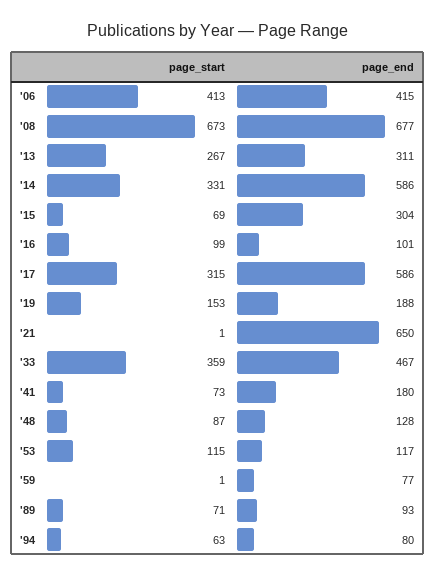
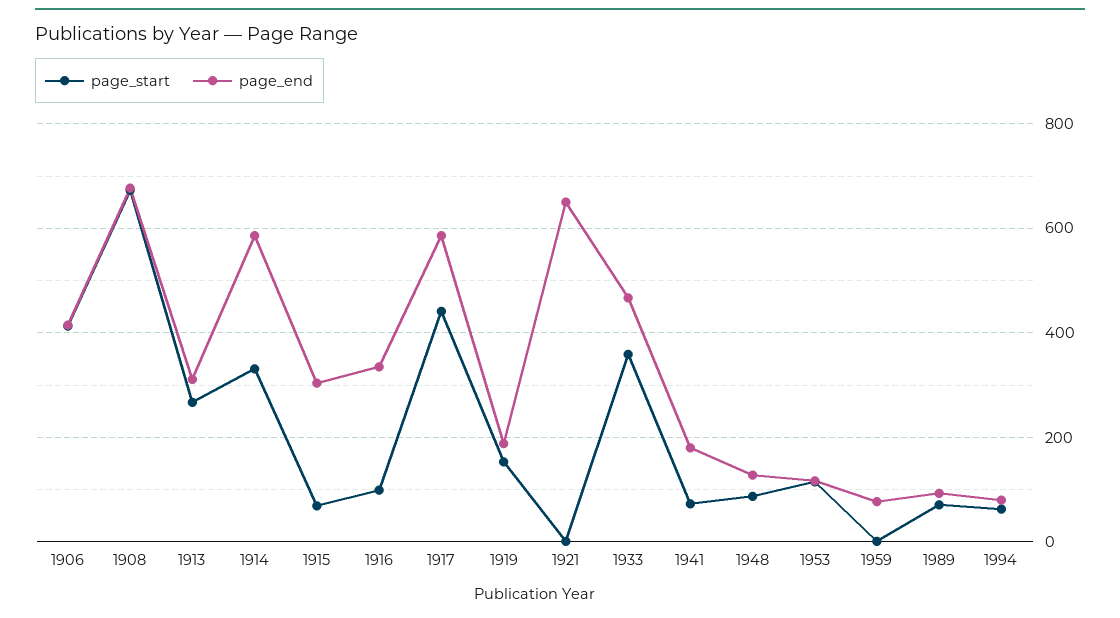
  {
    "page_start": {
      "'06": 413,
      "'08": 673,
      "'13": 267,
      "'14": 331,
      "'15": 69,
      "'16": 99,
-     "'17": 315,
+     "'17": 440,
      "'19": 153,
      "'21": 1,
      "'33": 359,
      "'41": 73,
      "'48": 87,
      "'53": 115,
      "'59": 1,
      "'89": 71,
      "'94": 63
    },
    "page_end": {
      "'06": 415,
      "'08": 677,
      "'13": 311,
      "'14": 586,
      "'15": 304,
-     "'16": 101,
+     "'16": 340,
      "'17": 586,
      "'19": 188,
      "'21": 650,
      "'33": 467,
      "'41": 180,
      "'48": 128,
      "'53": 117,
      "'59": 77,
      "'89": 93,
      "'94": 80
    }
  }

